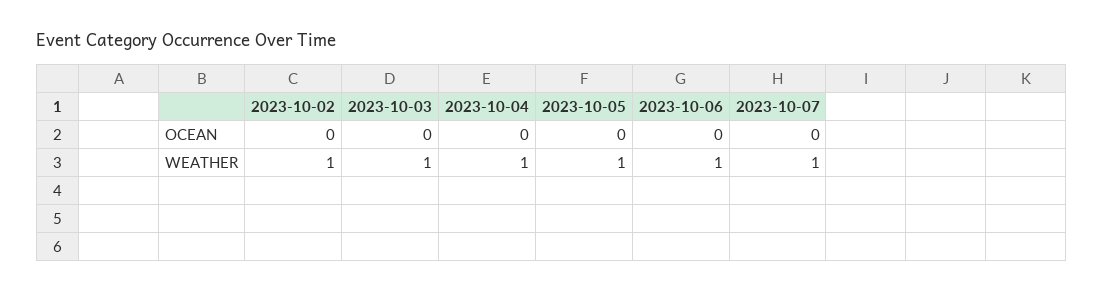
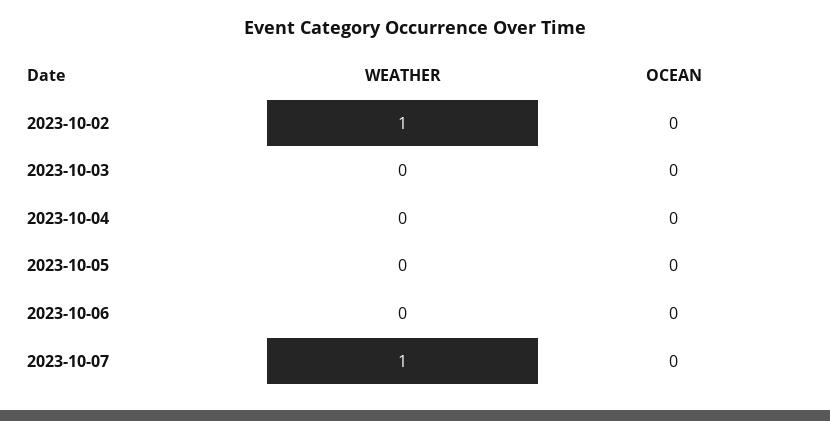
  {
    "2023-10-02": {
      "OCEAN": 0,
      "WEATHER": 1
    },
    "2023-10-03": {
      "OCEAN": 0,
-     "WEATHER": 1
+     "WEATHER": 0
    },
    "2023-10-04": {
      "OCEAN": 0,
-     "WEATHER": 1
+     "WEATHER": 0
    },
    "2023-10-05": {
      "OCEAN": 0,
-     "WEATHER": 1
+     "WEATHER": 0
    },
    "2023-10-06": {
      "OCEAN": 0,
-     "WEATHER": 1
+     "WEATHER": 0
    },
    "2023-10-07": {
      "OCEAN": 0,
      "WEATHER": 1
    }
  }

